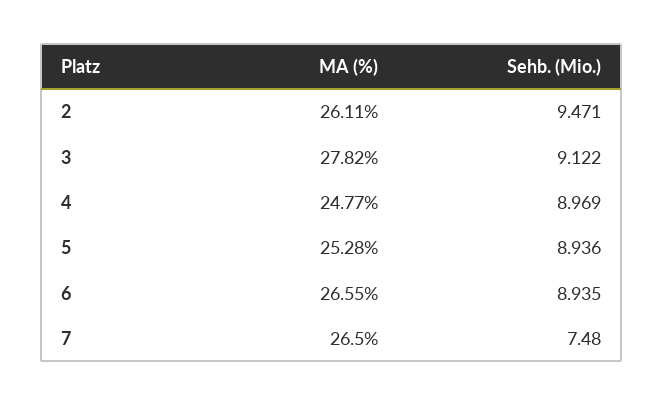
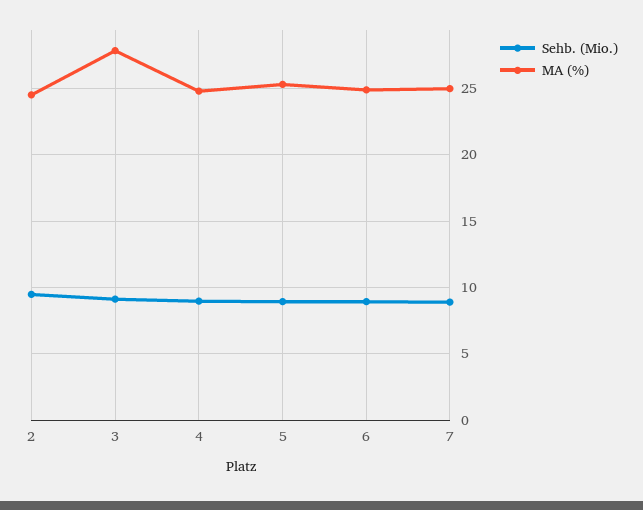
  {
    "MA (%)": {
-     "2": 26.11,
+     "2": 24.5,
      "3": 27.82,
      "4": 24.77,
      "5": 25.28,
-     "6": 26.55,
+     "6": 25,
-     "7": 26.5
+     "7": 25
    },
    "Sehb. (Mio.)": {
      "2": 9.471,
      "3": 9.122,
      "4": 8.969,
      "5": 8.936,
      "6": 8.935,
-     "7": 7.48
+     "7": 9
    }
  }

